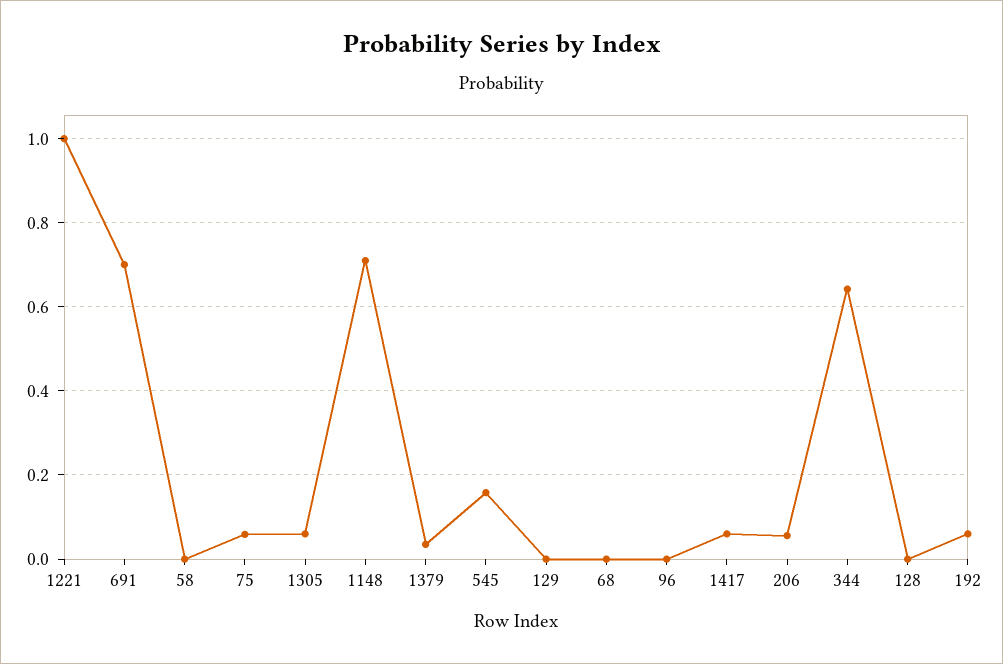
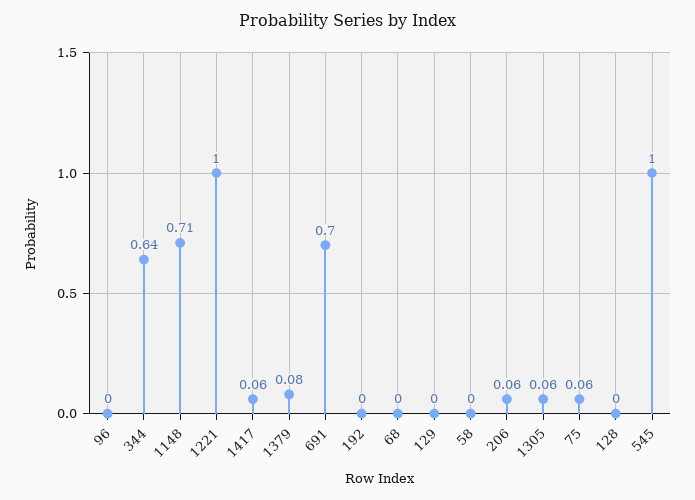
  {
    "1221": 1,
    "691": 0.7,
    "58": 0,
    "75": 0.06,
    "1305": 0.06,
    "1148": 0.71,
-   "1379": 0.04,
+   "1379": 0.08,
-   "545": 0.16,
+   "545": 1,
    "129": 0,
    "68": 0,
    "96": 0,
    "1417": 0.06,
    "206": 0.06,
    "344": 0.64,
    "128": 0,
-   "192": 0.06
+   "192": 0
  }

